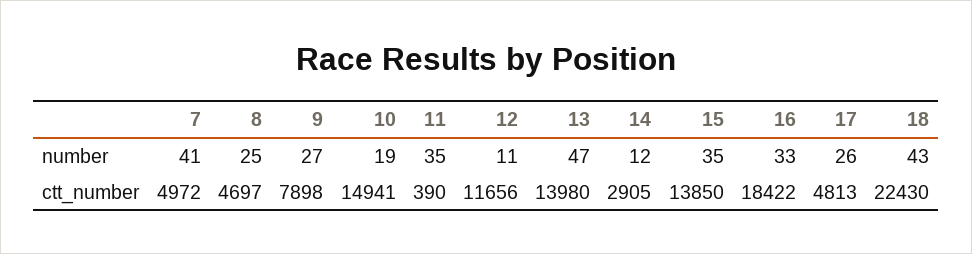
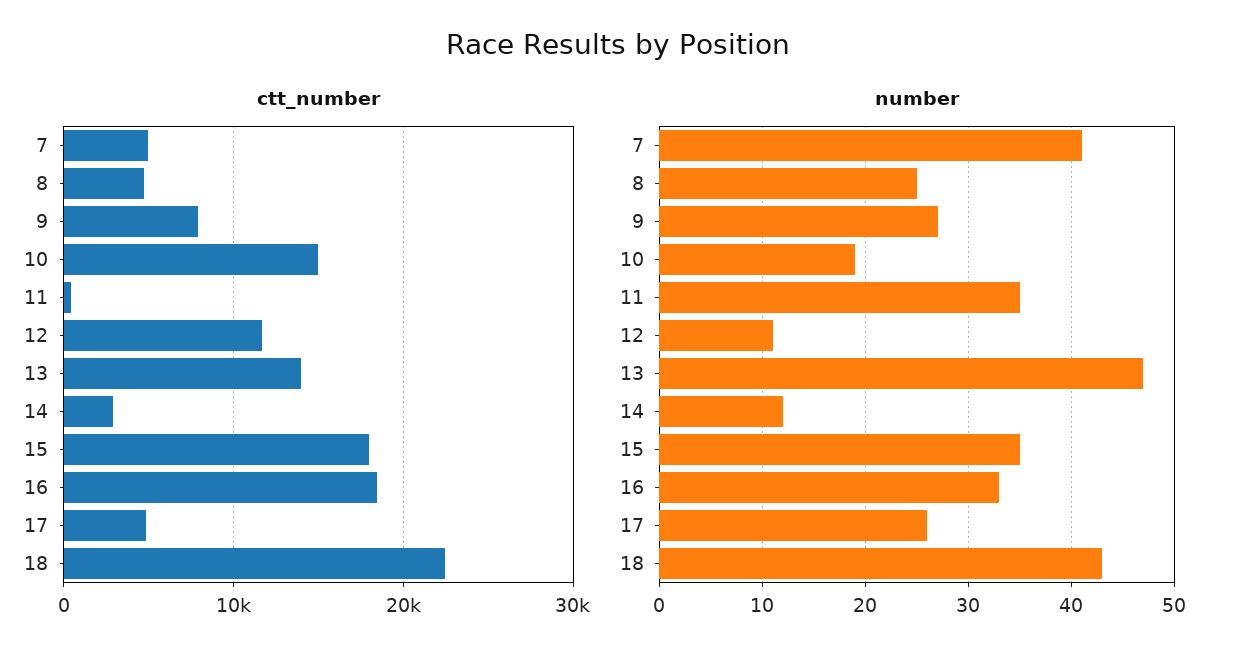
  {
    "number": {
      "7": 41,
      "8": 25,
      "9": 27,
      "10": 19,
      "11": 35,
      "12": 11,
      "13": 47,
      "14": 12,
      "15": 35,
      "16": 33,
      "17": 26,
      "18": 43
    },
    "ctt_number": {
      "7": 4972,
      "8": 4697,
      "9": 7898,
      "10": 14941,
      "11": 390,
      "12": 11656,
      "13": 13980,
      "14": 2905,
-     "15": 13850,
+     "15": 18000,
      "16": 18422,
      "17": 4813,
      "18": 22430
    }
  }

